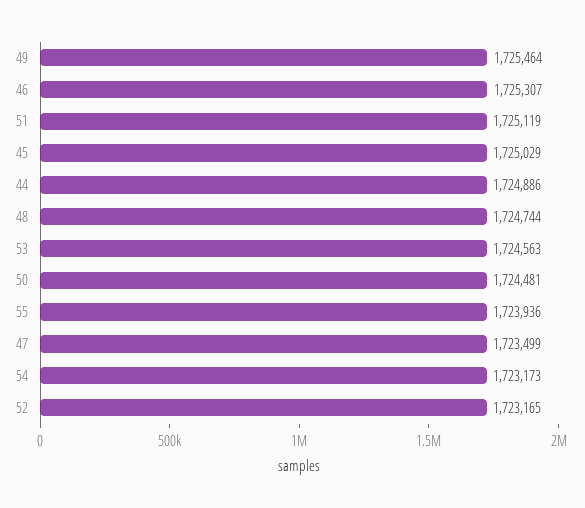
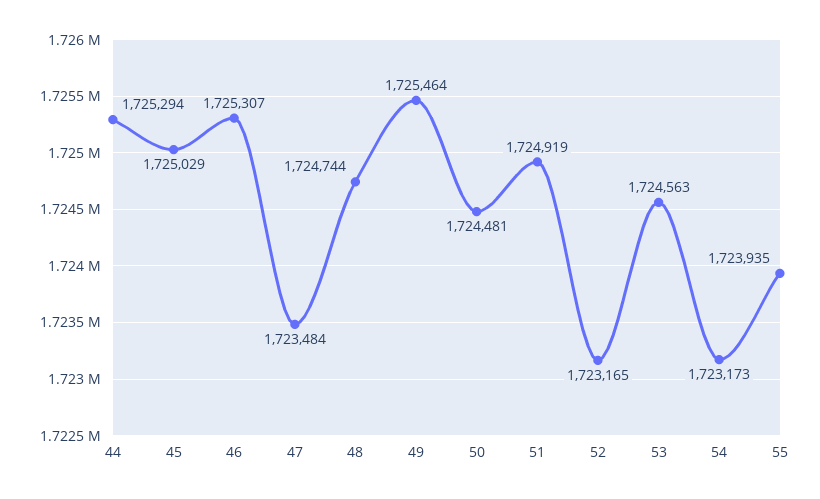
  {
    "49": 1725464,
    "46": 1725307,
-   "51": 1725119,
+   "51": 1724919,
    "45": 1725029,
-   "44": 1724886,
+   "44": 1725294,
    "48": 1724744,
    "53": 1724563,
    "50": 1724481,
-   "55": 1723936,
+   "55": 1723935,
-   "47": 1723499,
+   "47": 1723484,
    "54": 1723173,
    "52": 1723165
  }

